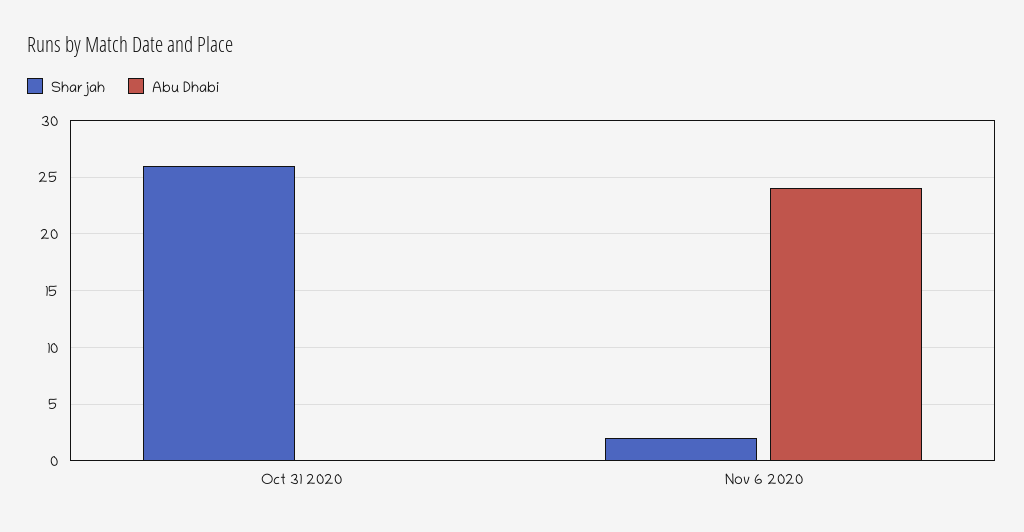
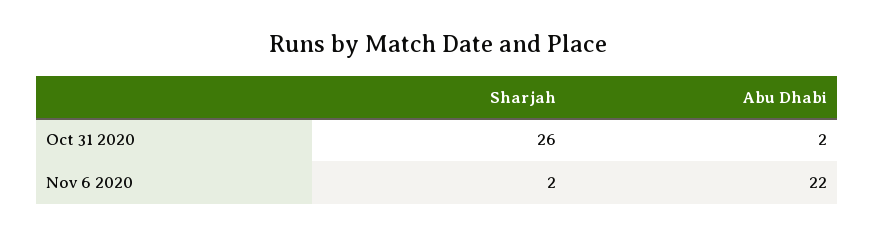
  {
    "Sharjah": {
      "Oct 31 2020": 26,
      "Nov 6 2020": 2
    },
    "Abu Dhabi": {
-     "Oct 31 2020": 0,
+     "Oct 31 2020": 2,
-     "Nov 6 2020": 24
+     "Nov 6 2020": 22
    }
  }

